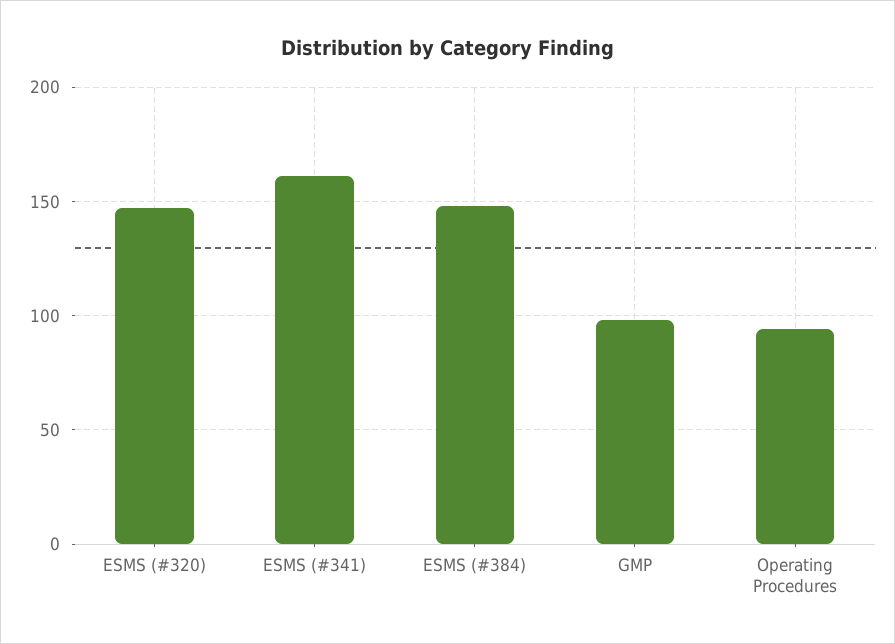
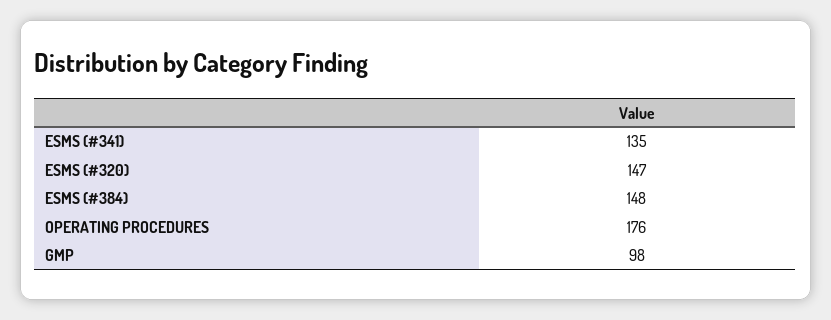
  {
    "ESMS (#320)": 147,
-   "ESMS (#341)": 160,
+   "ESMS (#341)": 135,
    "ESMS (#384)": 148,
    "GMP": 98,
-   "Operating Procedures": 95
+   "Operating Procedures": 176
  }

